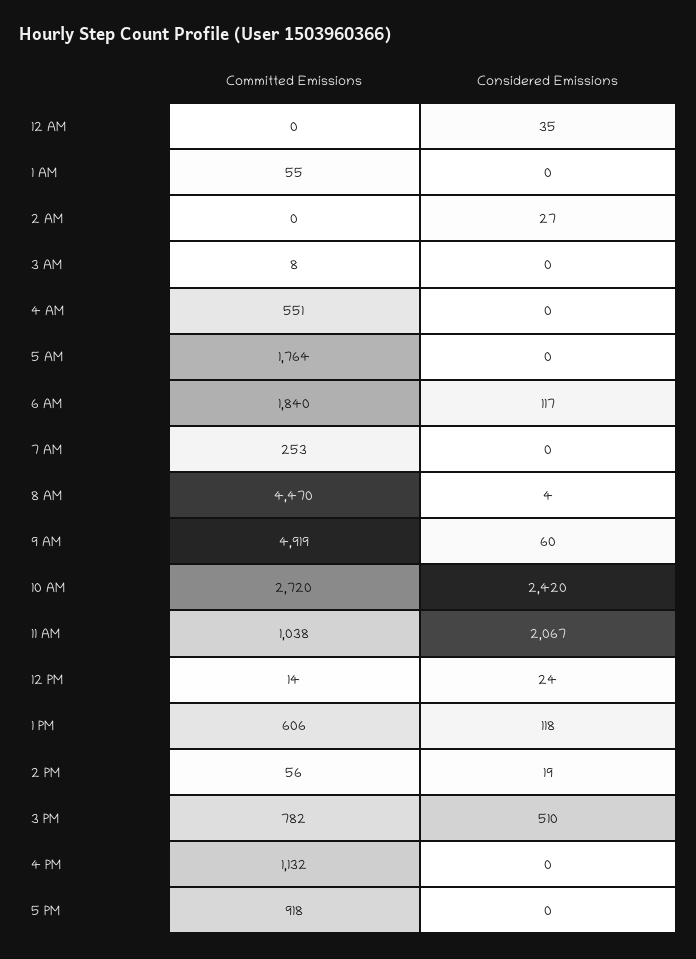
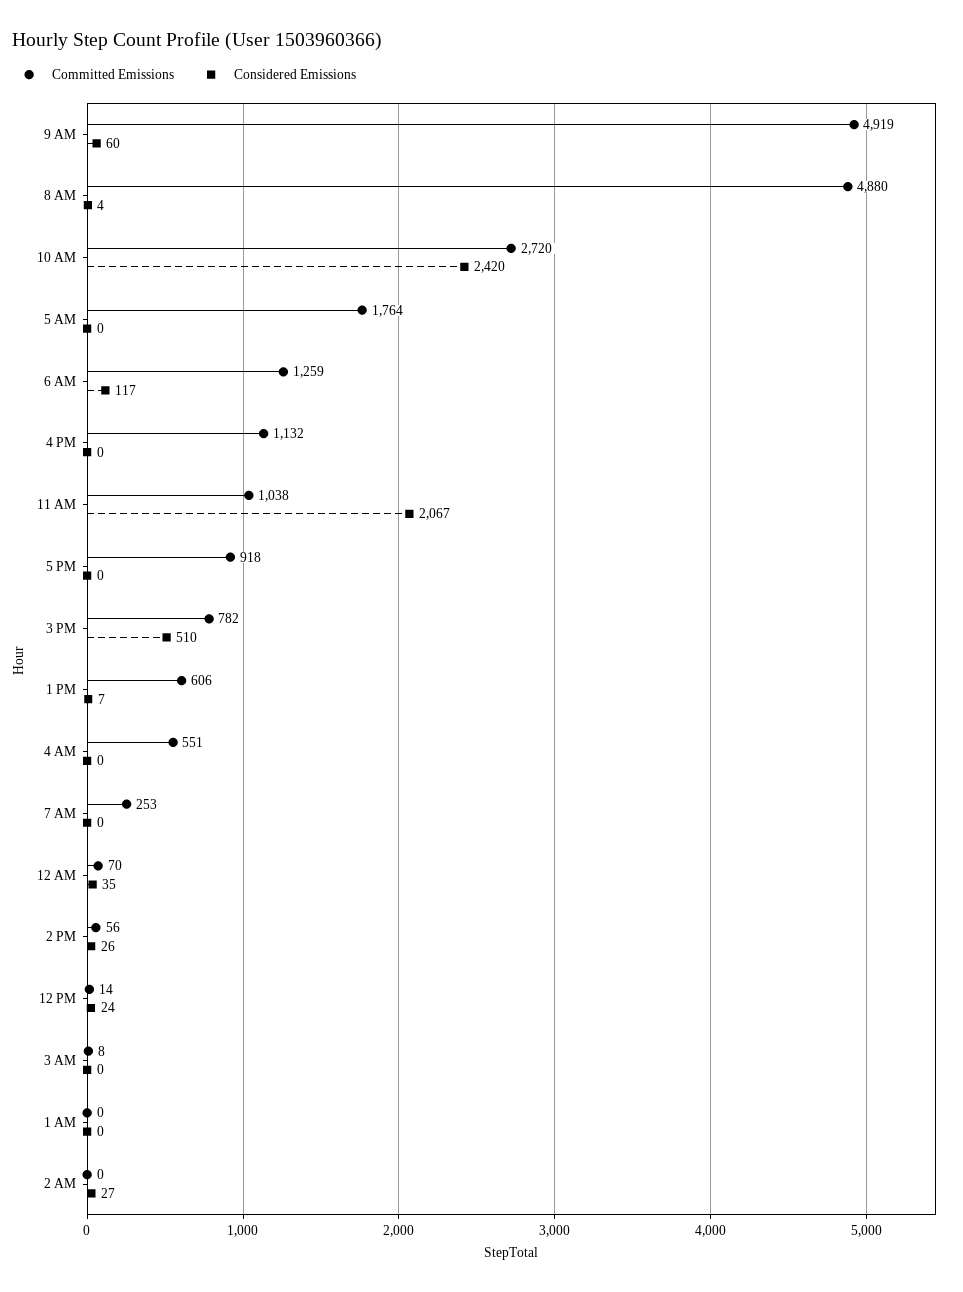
  {
    "Committed Emissions": {
-     "12 AM": 0,
+     "12 AM": 70,
-     "1 AM": 55,
+     "1 AM": 0,
      "2 AM": 0,
      "3 AM": 8,
      "4 AM": 551,
      "5 AM": 1764,
-     "6 AM": 1840,
+     "6 AM": 1259,
      "7 AM": 253,
-     "8 AM": 4470,
+     "8 AM": 4880,
      "9 AM": 4919,
      "10 AM": 2720,
      "11 AM": 1038,
      "12 PM": 14,
      "1 PM": 606,
      "2 PM": 56,
      "3 PM": 782,
      "4 PM": 1132,
      "5 PM": 918
    },
    "Considered Emissions": {
      "12 AM": 35,
      "1 AM": 0,
      "2 AM": 27,
      "3 AM": 0,
      "4 AM": 0,
      "5 AM": 0,
      "6 AM": 117,
      "7 AM": 0,
      "8 AM": 4,
      "9 AM": 60,
      "10 AM": 2420,
      "11 AM": 2067,
      "12 PM": 24,
-     "1 PM": 118,
+     "1 PM": 7,
-     "2 PM": 19,
+     "2 PM": 26,
      "3 PM": 510,
      "4 PM": 0,
      "5 PM": 0
    }
  }

